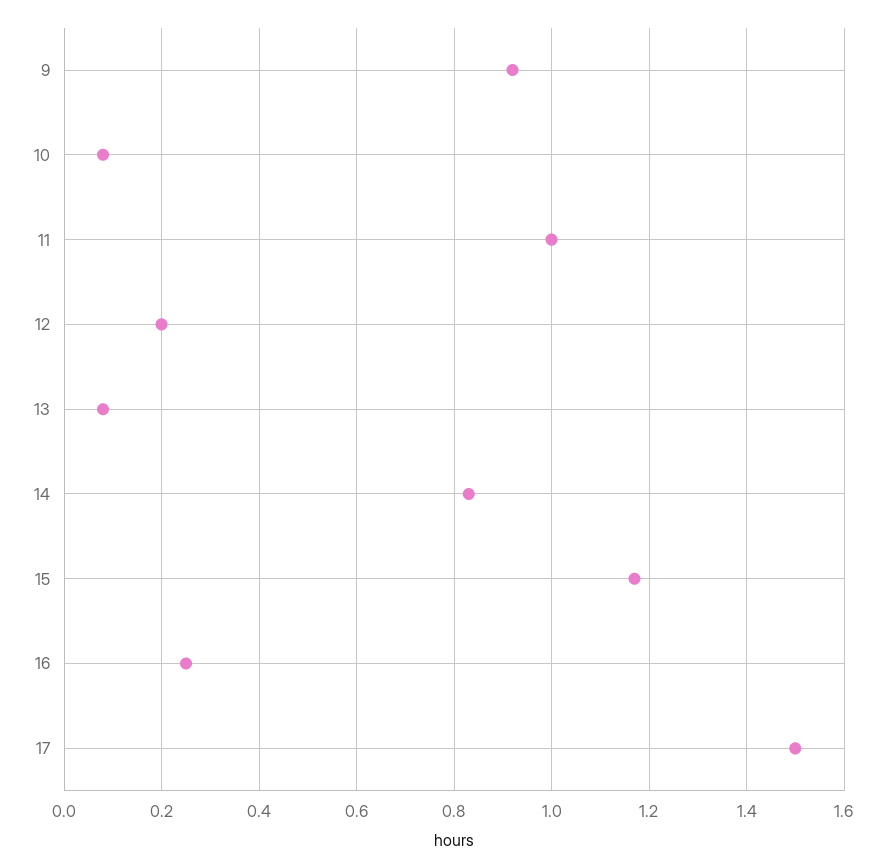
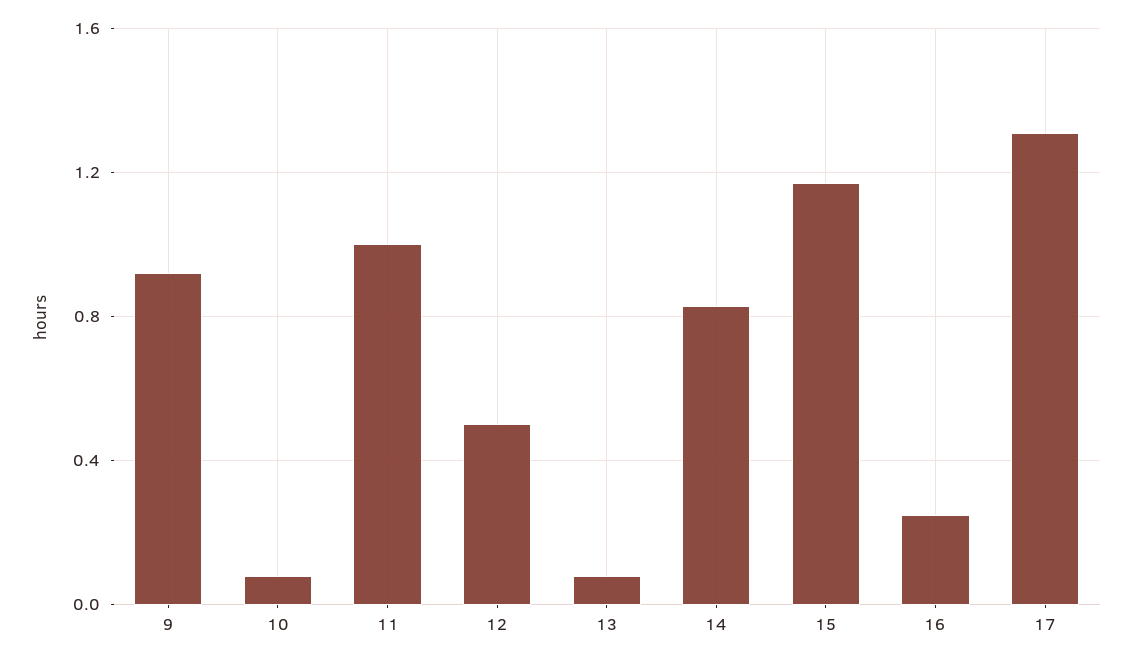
  {
    "9": 0.9,
    "10": 0.1,
    "11": 1,
-   "12": 0.2,
+   "12": 0.5,
    "13": 0.1,
    "14": 0.85,
    "15": 1.15,
    "16": 0.25,
-   "17": 1.5
+   "17": 1.3
  }

